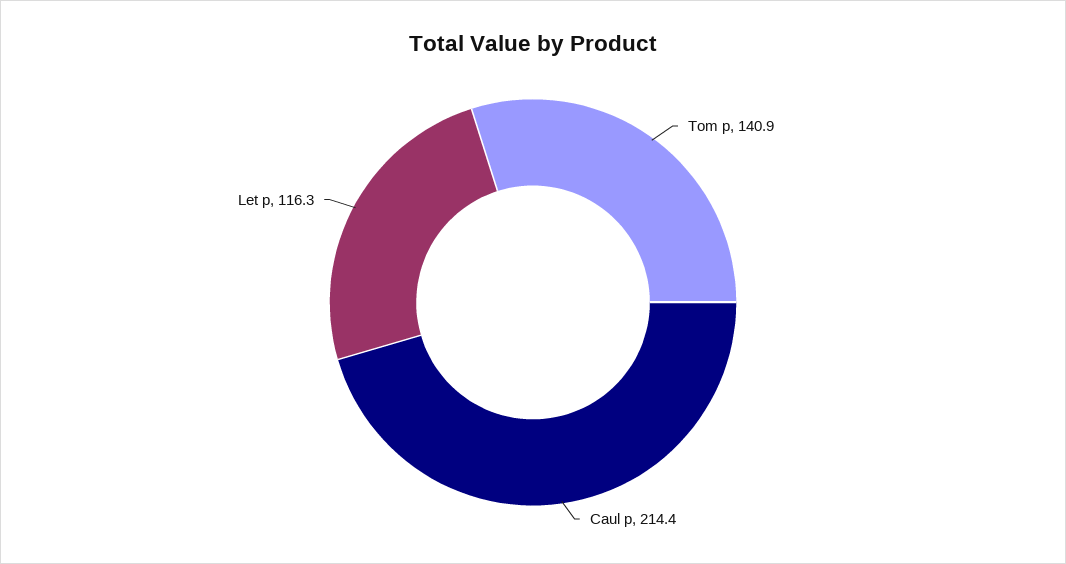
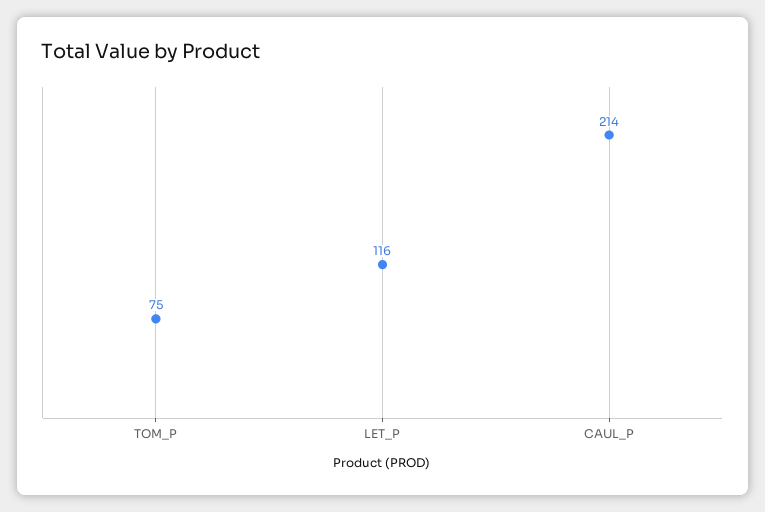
  {
-   "Tom p": 140.9,
+   "Tom p": 75,
    "Caul p": 214.4,
    "Let p": 116.3
  }

